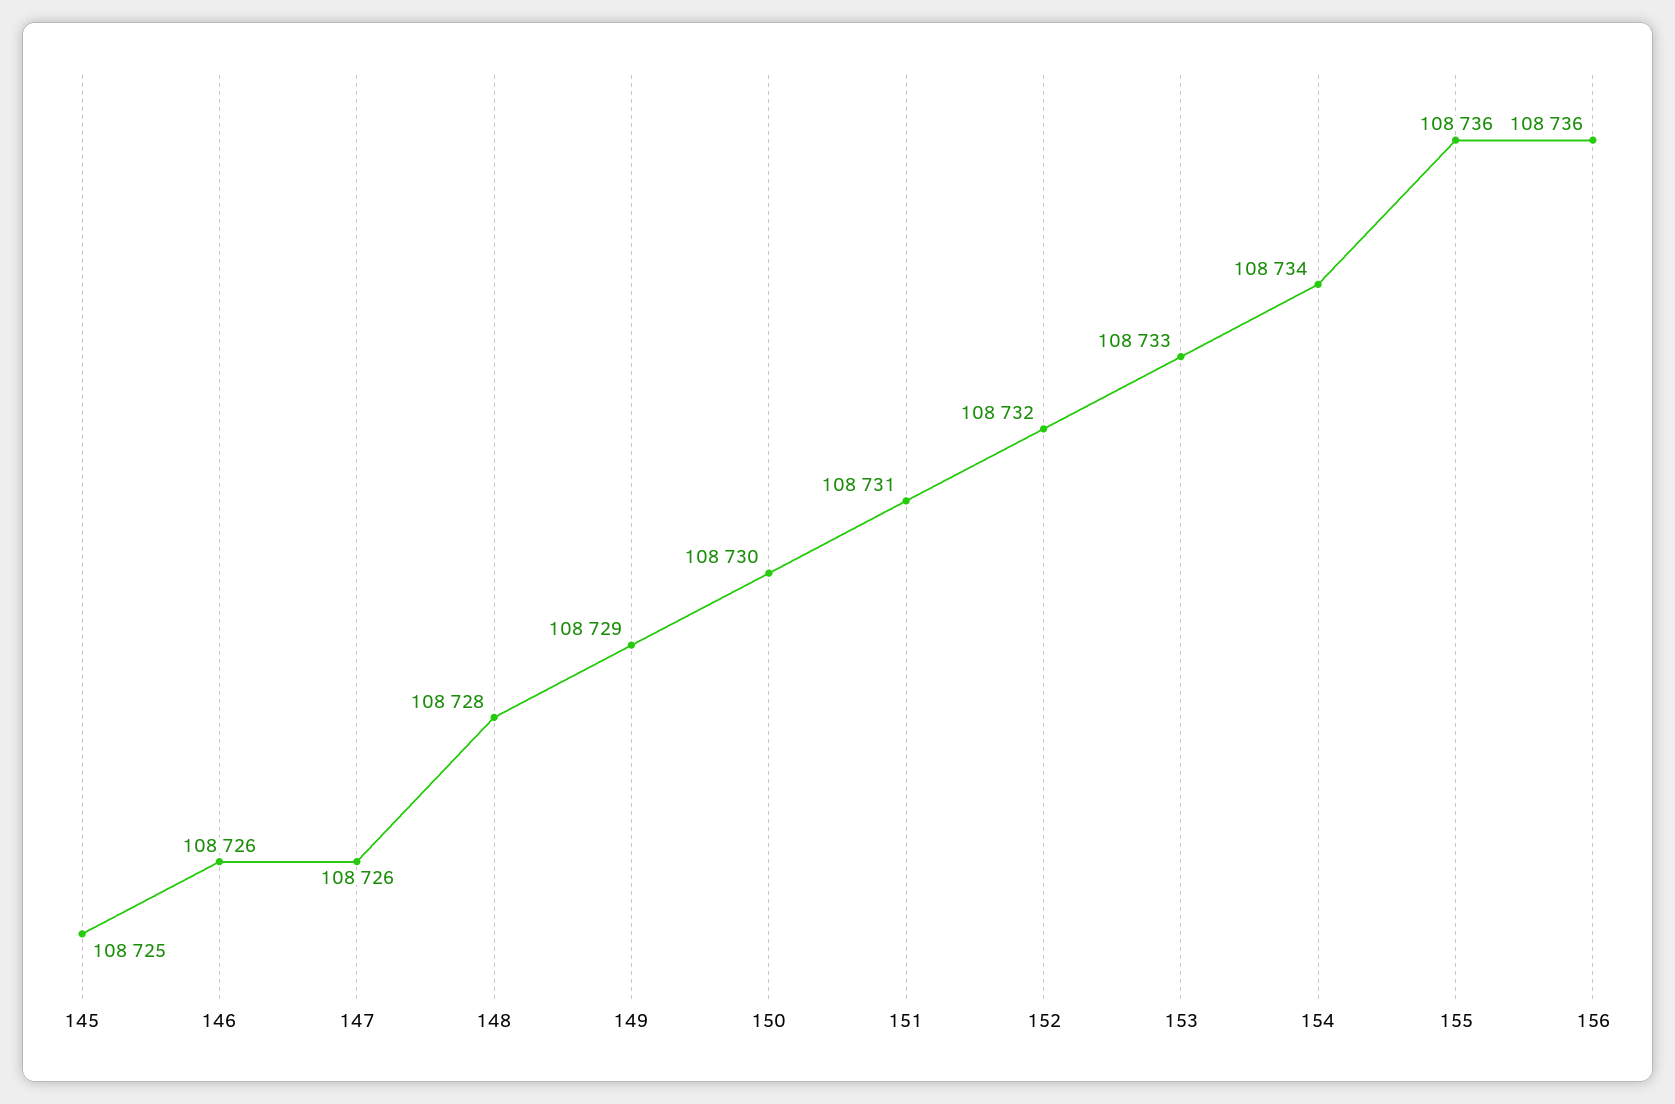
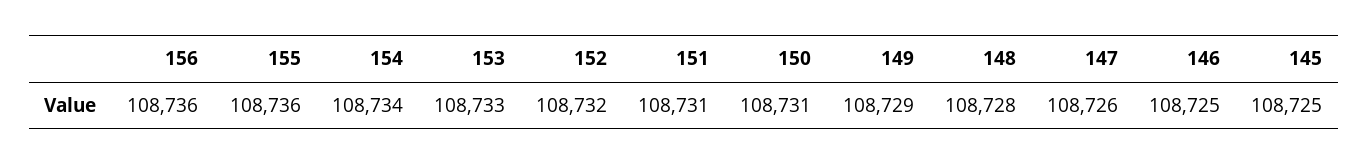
  {
    "145": 108725,
-   "146": 108726,
+   "146": 108725,
    "147": 108726,
    "148": 108728,
    "149": 108729,
-   "150": 108730,
+   "150": 108731,
    "151": 108731,
    "152": 108732,
    "153": 108733,
    "154": 108734,
    "155": 108736,
    "156": 108736
  }

